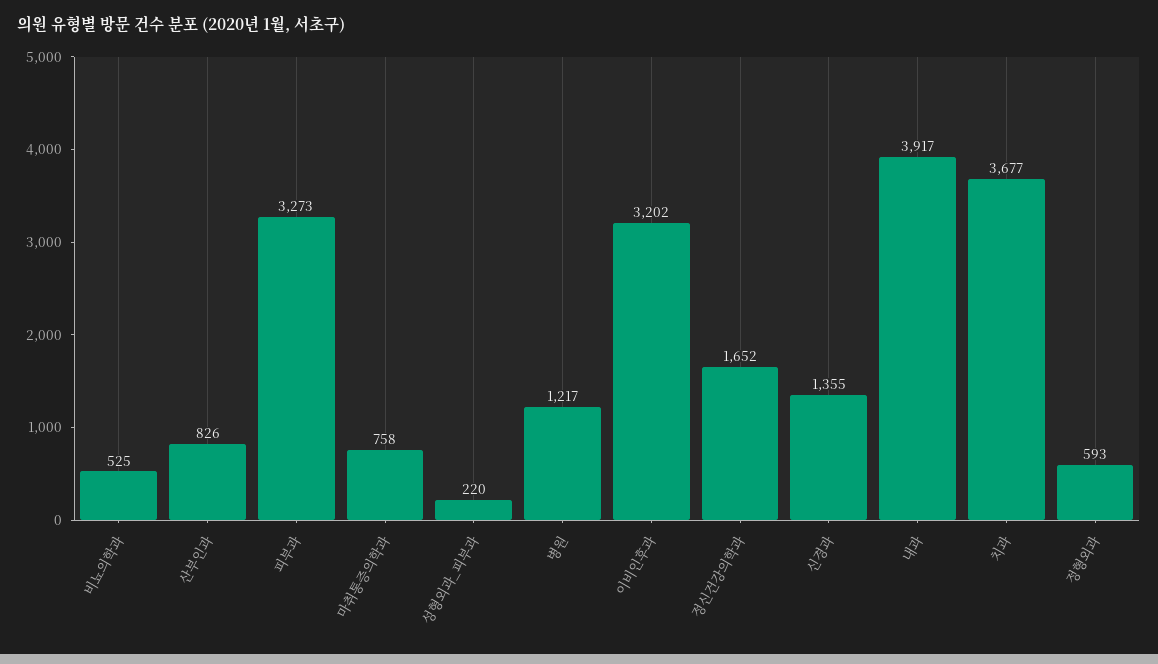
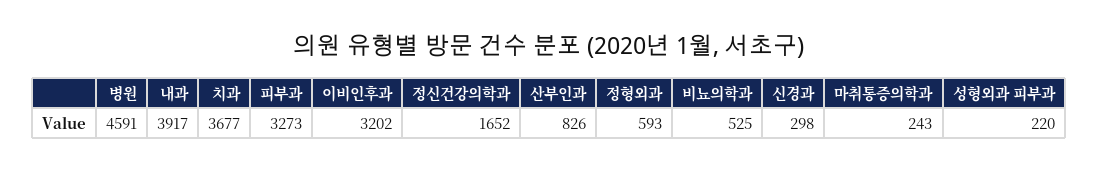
  {
    "비뇨의학과": 525,
    "산부인과": 826,
    "피부과": 3273,
-   "마취통증의학과": 758,
+   "마취통증의학과": 243,
    "성형외과_피부과": 220,
-   "병원": 1217,
+   "병원": 4591,
    "이비인후과": 3202,
    "정신건강의학과": 1652,
-   "신경과": 1355,
+   "신경과": 298,
    "내과": 3917,
    "치과": 3677,
    "정형외과": 593
  }

